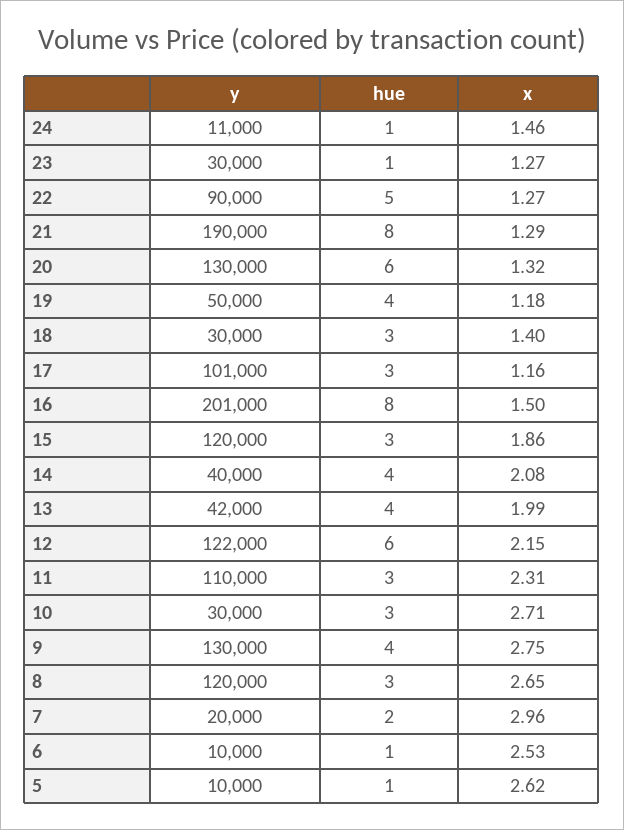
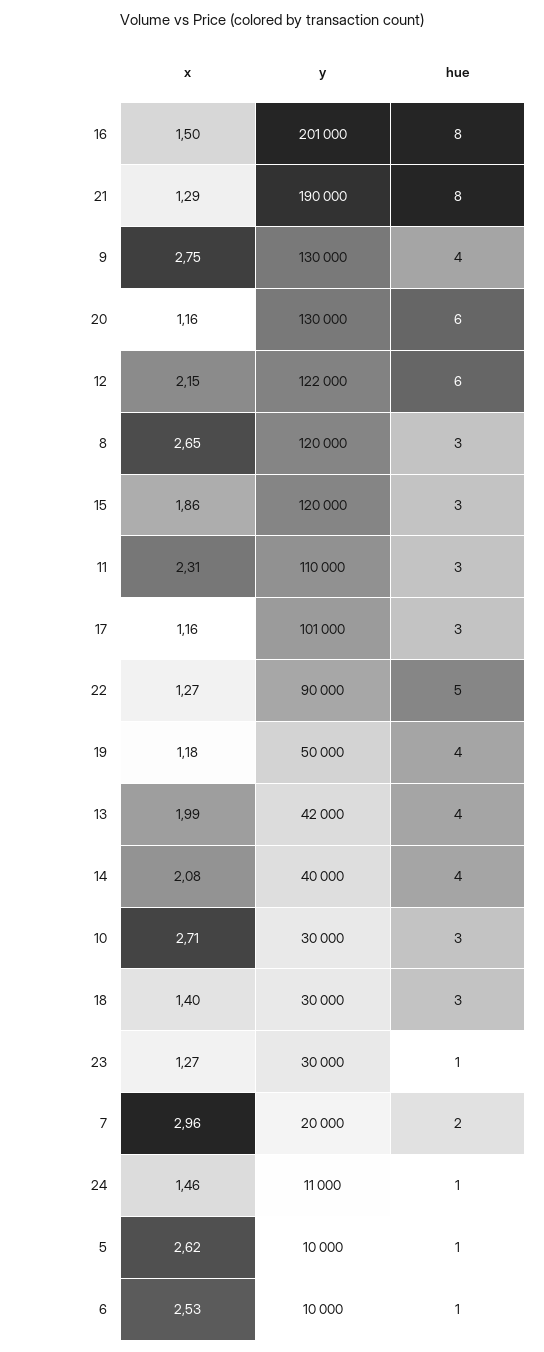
  {
    "y": {
      "24": 11000,
      "23": 30000,
      "22": 90000,
      "21": 190000,
      "20": 130000,
      "19": 50000,
      "18": 30000,
      "17": 101000,
      "16": 201000,
      "15": 120000,
      "14": 40000,
      "13": 42000,
      "12": 122000,
      "11": 110000,
      "10": 30000,
      "9": 130000,
      "8": 120000,
      "7": 20000,
      "6": 10000,
      "5": 10000
    },
    "hue": {
      "24": 1,
      "23": 1,
      "22": 5,
      "21": 8,
      "20": 6,
      "19": 4,
      "18": 3,
      "17": 3,
      "16": 8,
      "15": 3,
      "14": 4,
      "13": 4,
      "12": 6,
      "11": 3,
      "10": 3,
      "9": 4,
      "8": 3,
      "7": 2,
      "6": 1,
      "5": 1
    },
    "x": {
      "24": 1.46,
      "23": 1.27,
      "22": 1.27,
      "21": 1.29,
-     "20": 1.32,
+     "20": 1.16,
      "19": 1.18,
      "18": 1.4,
      "17": 1.16,
      "16": 1.5,
      "15": 1.86,
      "14": 2.08,
      "13": 1.99,
      "12": 2.15,
      "11": 2.31,
      "10": 2.71,
      "9": 2.75,
      "8": 2.65,
      "7": 2.96,
      "6": 2.53,
      "5": 2.62
    }
  }

